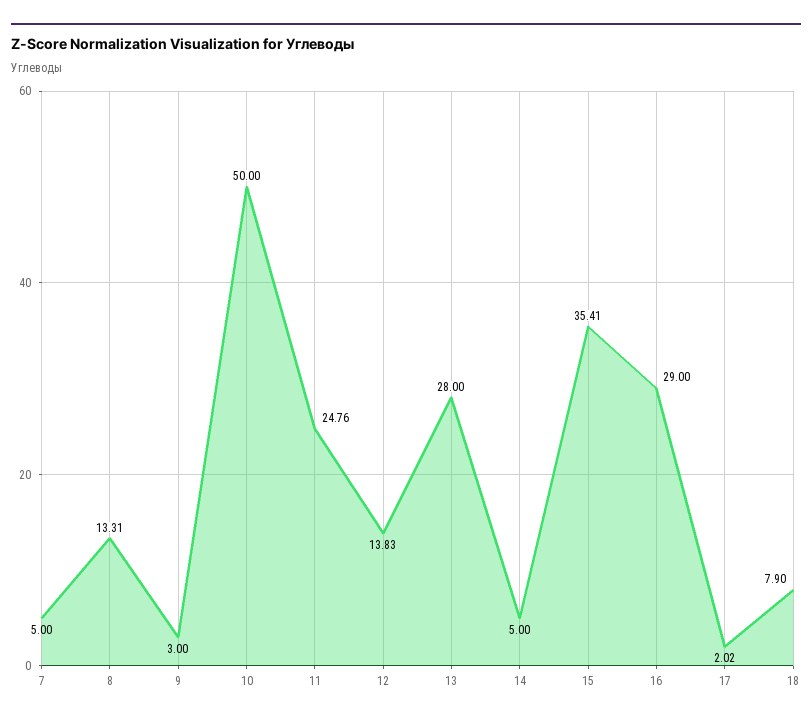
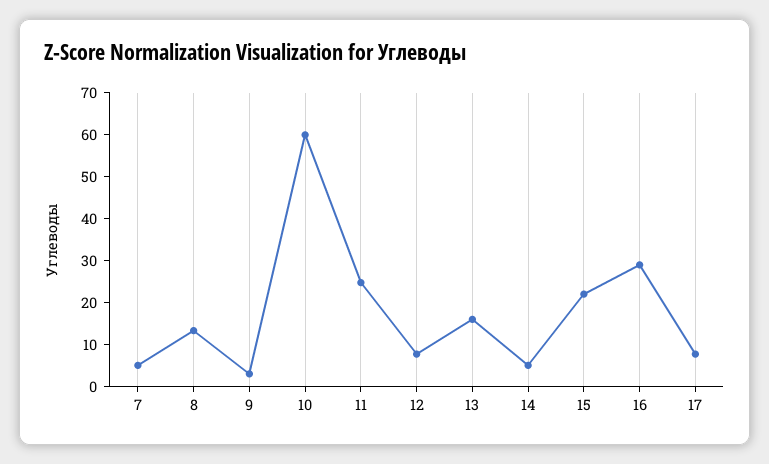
  {
    "7": 5,
    "8": 13.31,
    "9": 3,
-   "10": 50,
+   "10": 60,
    "11": 24.76,
-   "12": 13.83,
+   "12": 8,
-   "13": 28,
+   "13": 16,
    "14": 5,
-   "15": 35.41,
+   "15": 22,
    "16": 29,
-   "17": 2.02,
+   "17": 8
-   "18": 7.9
  }

